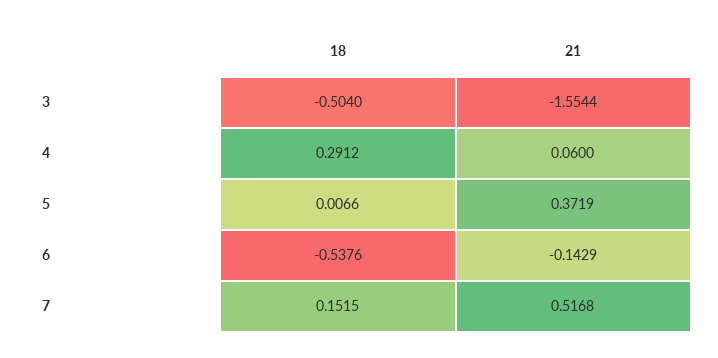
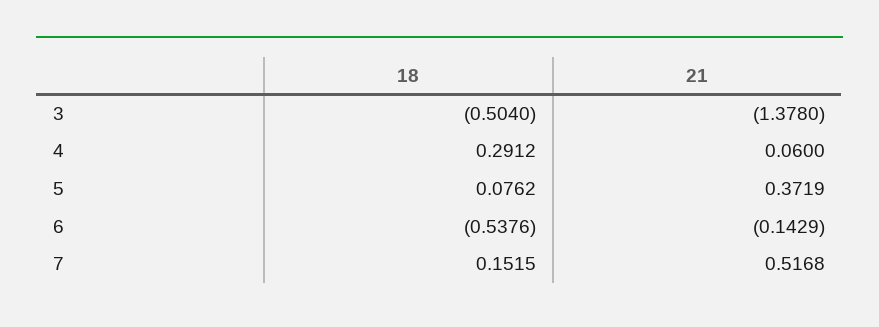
  {
    "18": {
      "3": -0.504,
      "4": 0.2912,
-     "5": 0.0066,
+     "5": 0.0762,
      "6": -0.5376,
      "7": 0.1515
    },
    "21": {
-     "3": -1.5544,
+     "3": -1.378,
      "4": 0.06,
      "5": 0.3719,
      "6": -0.1429,
      "7": 0.5168
    }
  }

